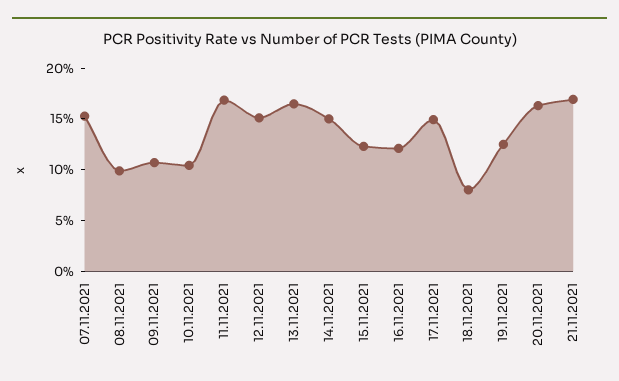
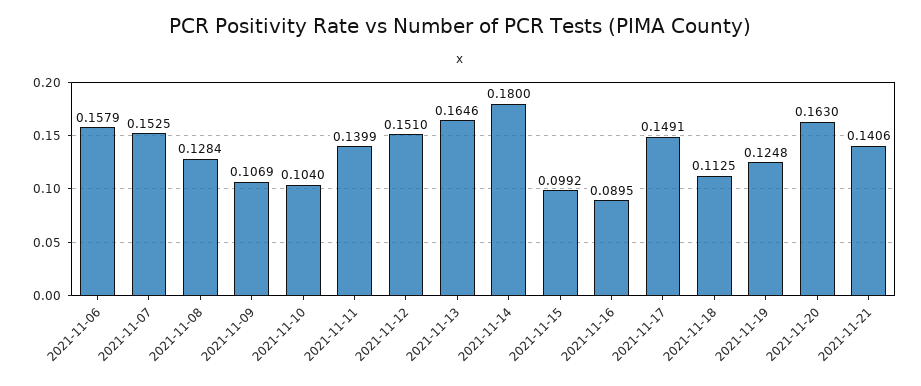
  {
    "07.11.2021": 0.1525,
-   "08.11.2021": 0.1,
+   "08.11.2021": 0.1284,
    "09.11.2021": 0.1069,
    "10.11.2021": 0.104,
-   "11.11.2021": 0.17,
+   "11.11.2021": 0.1399,
    "12.11.2021": 0.151,
    "13.11.2021": 0.1646,
-   "14.11.2021": 0.15,
+   "14.11.2021": 0.18,
-   "15.11.2021": 0.12,
+   "15.11.2021": 0.0992,
-   "16.11.2021": 0.12,
+   "16.11.2021": 0.0895,
    "17.11.2021": 0.1491,
-   "18.11.2021": 0.08,
+   "18.11.2021": 0.1125,
    "19.11.2021": 0.1248,
    "20.11.2021": 0.163,
-   "21.11.2021": 0.17
+   "21.11.2021": 0.1406,
+   "2021-11-06": 0.1579
  }

